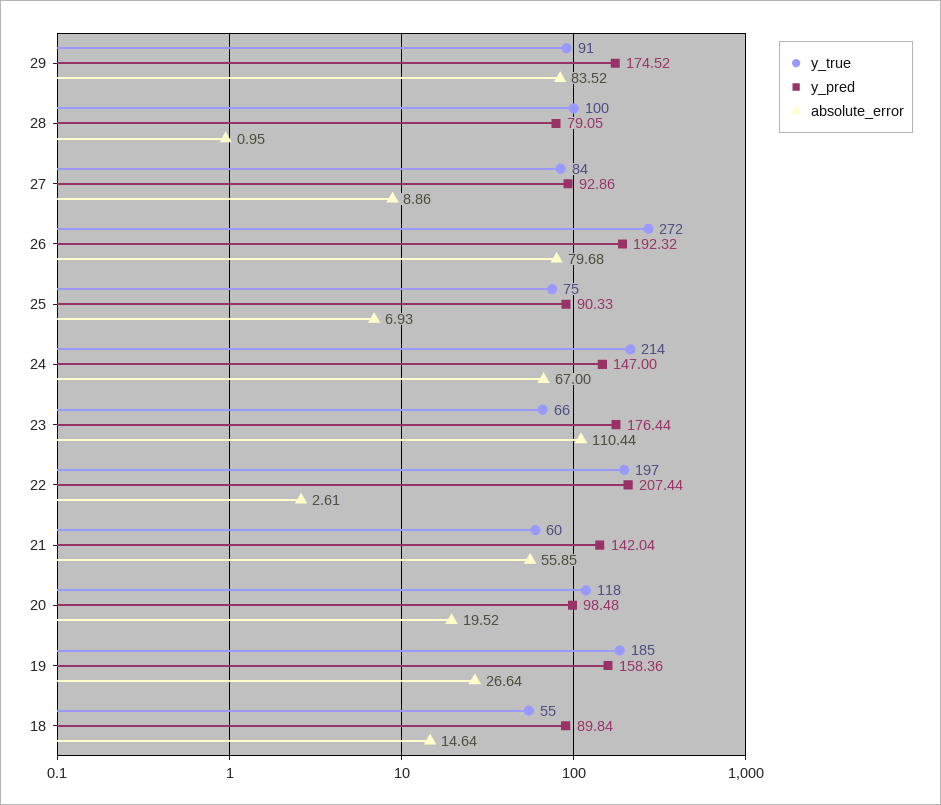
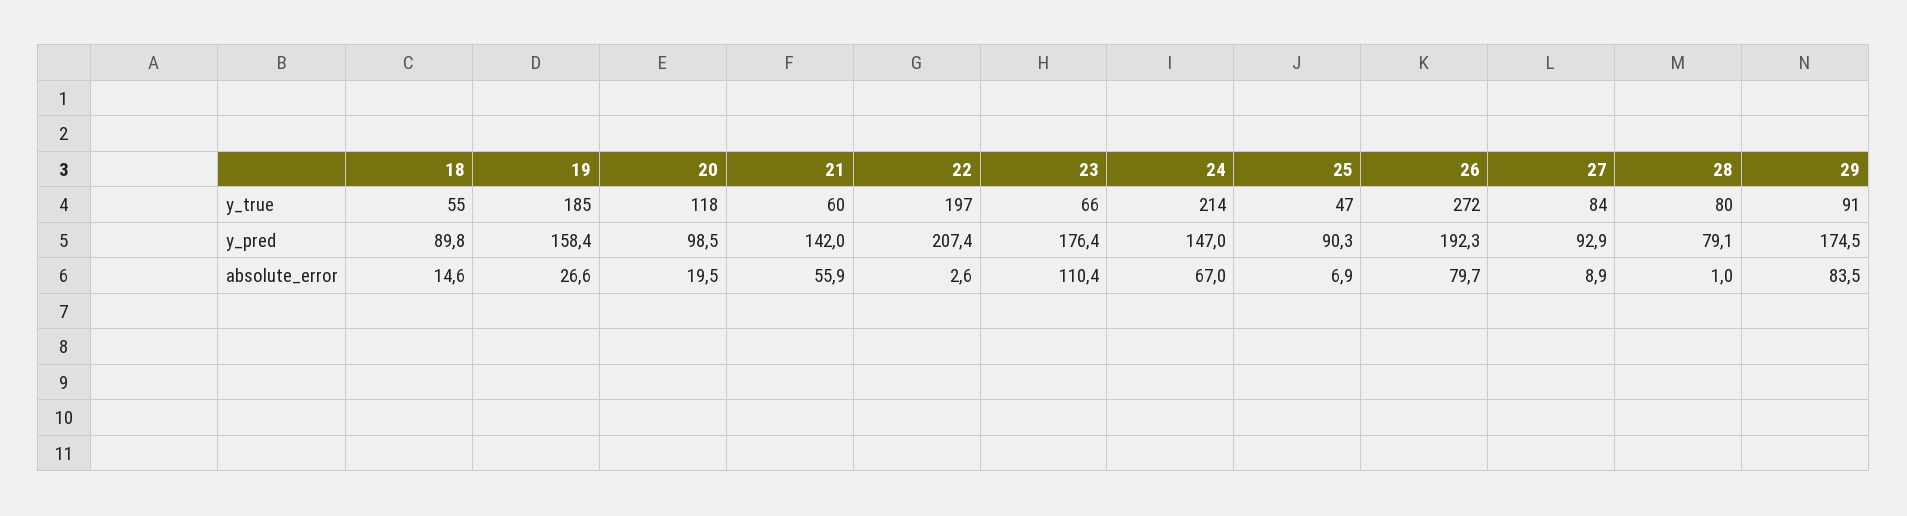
  {
    "y_true": {
      "29": 91,
-     "28": 100,
+     "28": 80,
      "27": 84,
      "26": 272,
-     "25": 75,
+     "25": 47,
      "24": 214,
      "23": 66,
      "22": 197,
      "21": 60,
      "20": 118,
      "19": 185,
      "18": 55
    },
    "y_pred": {
      "29": 174.52,
      "28": 79.05,
      "27": 92.86,
      "26": 192.32,
      "25": 90.33,
      "24": 147,
      "23": 176.44,
      "22": 207.44,
      "21": 142.04,
      "20": 98.48,
      "19": 158.36,
      "18": 89.84
    },
    "absolute_error": {
      "29": 83.52,
      "28": 0.95,
      "27": 8.86,
      "26": 79.68,
      "25": 6.93,
      "24": 67,
      "23": 110.44,
      "22": 2.61,
      "21": 55.85,
      "20": 19.52,
      "19": 26.64,
      "18": 14.64
    }
  }

